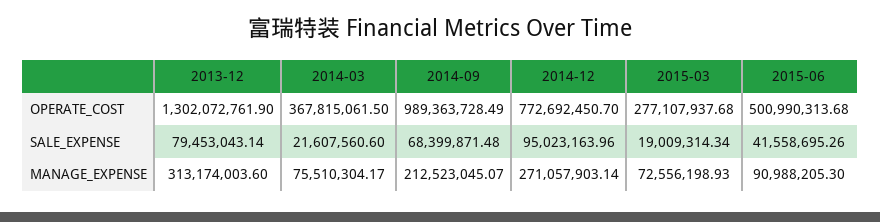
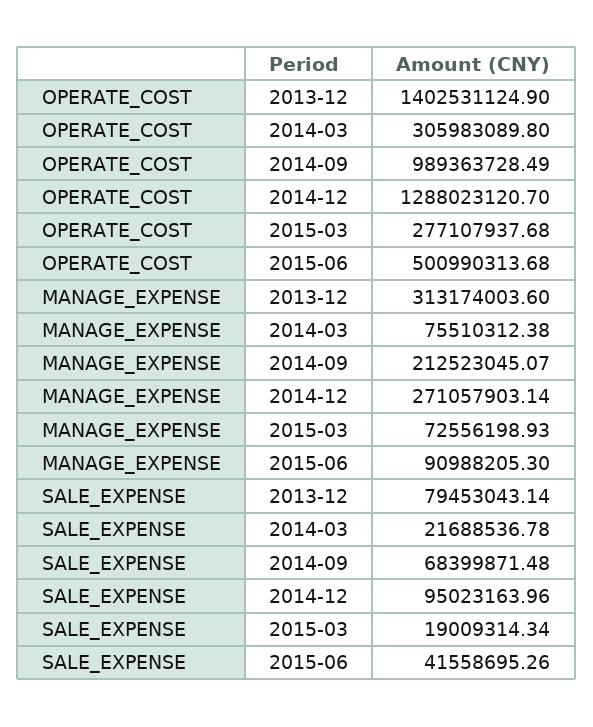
  {
    "2013-12": {
-     "OPERATE_COST": 1302072761.9,
+     "OPERATE_COST": 1402531124.9,
      "SALE_EXPENSE": 79453043.14,
      "MANAGE_EXPENSE": 313174003.6
    },
    "2014-03": {
-     "OPERATE_COST": 367815061.5,
+     "OPERATE_COST": 305983089.8,
-     "SALE_EXPENSE": 21607560.6,
+     "SALE_EXPENSE": 21688536.78,
-     "MANAGE_EXPENSE": 75510304.17
+     "MANAGE_EXPENSE": 75510312.38
    },
    "2014-09": {
      "OPERATE_COST": 989363728.49,
      "SALE_EXPENSE": 68399871.48,
      "MANAGE_EXPENSE": 212523045.07
    },
    "2014-12": {
-     "OPERATE_COST": 772692450.7,
+     "OPERATE_COST": 1288023120.7,
      "SALE_EXPENSE": 95023163.96,
      "MANAGE_EXPENSE": 271057903.14
    },
    "2015-03": {
      "OPERATE_COST": 277107937.68,
      "SALE_EXPENSE": 19009314.34,
      "MANAGE_EXPENSE": 72556198.93
    },
    "2015-06": {
      "OPERATE_COST": 500990313.68,
      "SALE_EXPENSE": 41558695.26,
      "MANAGE_EXPENSE": 90988205.3
    }
  }

